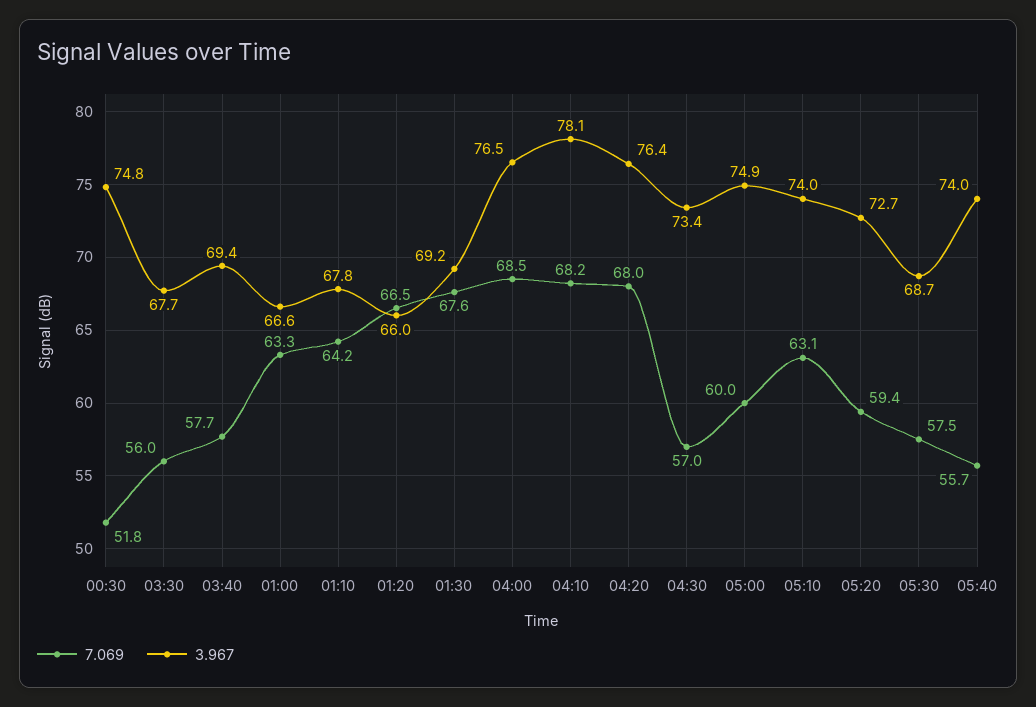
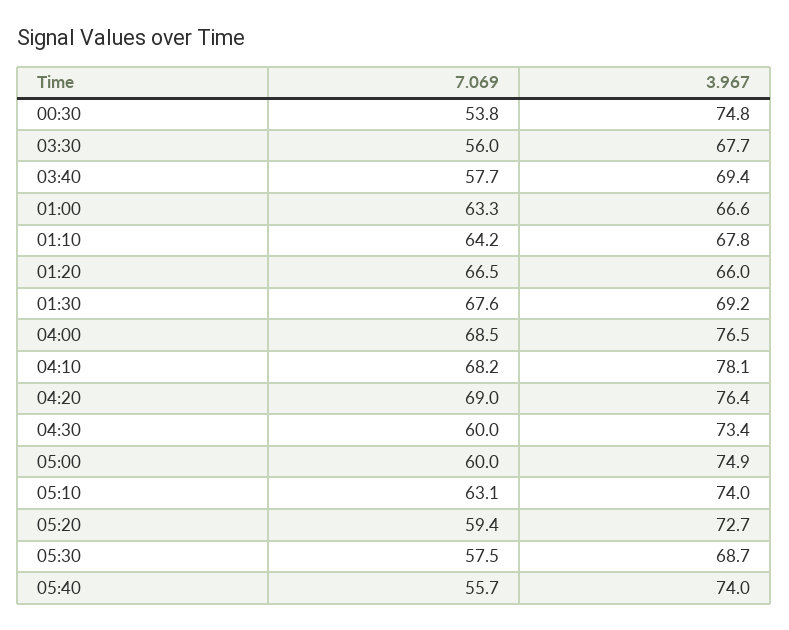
  {
    "7.069": {
-     "00:30": 51.8,
+     "00:30": 53.8,
      "03:30": 56,
      "03:40": 57.7,
      "01:00": 63.3,
      "01:10": 64.2,
      "01:20": 66.5,
      "01:30": 67.6,
      "04:00": 68.5,
      "04:10": 68.2,
-     "04:20": 68,
+     "04:20": 69,
-     "04:30": 57,
+     "04:30": 60,
      "05:00": 60,
      "05:10": 63.1,
      "05:20": 59.4,
      "05:30": 57.5,
      "05:40": 55.7
    },
    "3.967": {
      "00:30": 74.8,
      "03:30": 67.7,
      "03:40": 69.4,
      "01:00": 66.6,
      "01:10": 67.8,
      "01:20": 66,
      "01:30": 69.2,
      "04:00": 76.5,
      "04:10": 78.1,
      "04:20": 76.4,
      "04:30": 73.4,
      "05:00": 74.9,
      "05:10": 74,
      "05:20": 72.7,
      "05:30": 68.7,
      "05:40": 74
    }
  }

